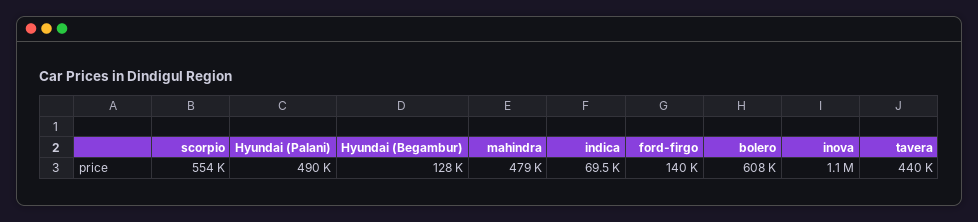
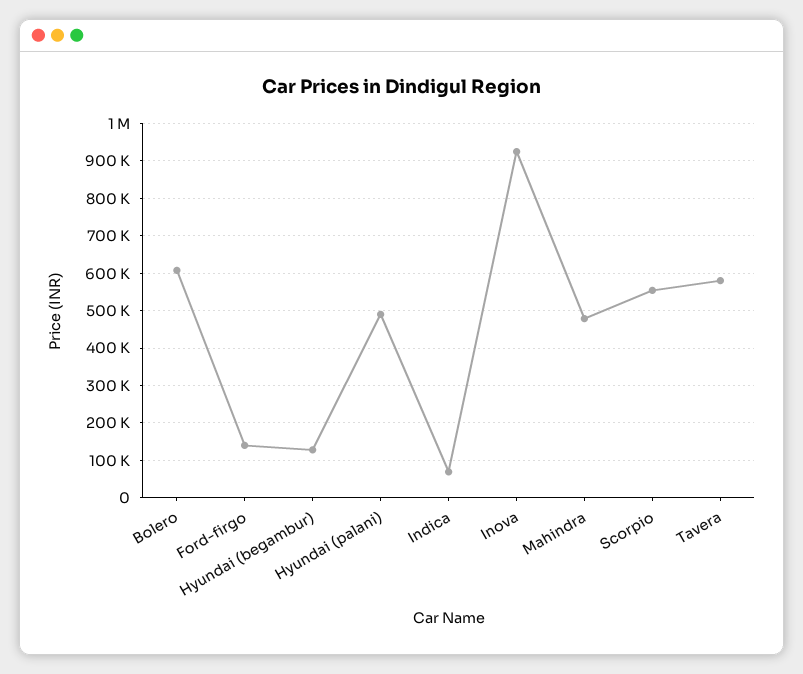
  {
    "scorpio": 554000,
    "Hyundai (Palani)": 490000,
    "Hyundai (Begambur)": 128000,
    "mahindra": 479000,
    "indica": 69500,
    "ford-firgo": 140000,
    "bolero": 608000,
-   "inova": 1100000,
+   "inova": 920000,
-   "tavera": 440000
+   "tavera": 580000
  }

